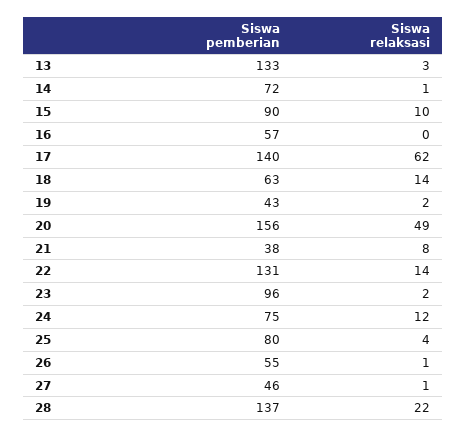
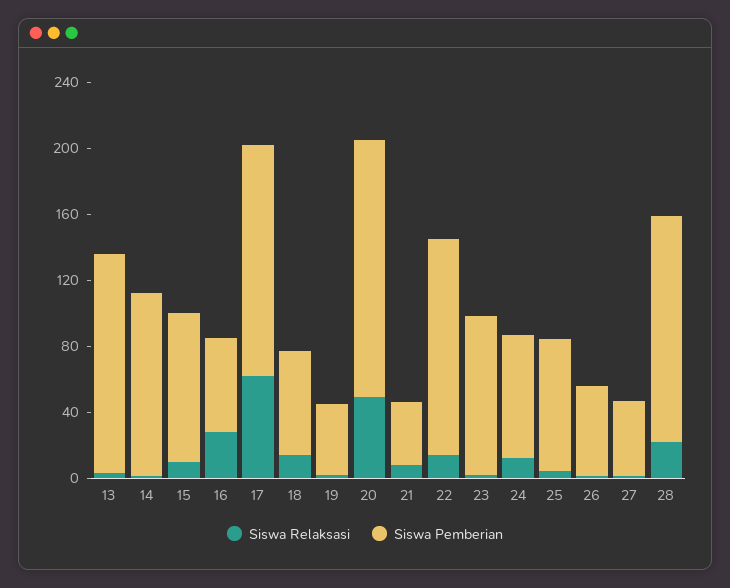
  {
    "Siswa pemberian": {
      "13": 133,
-     "14": 72,
+     "14": 110,
      "15": 90,
      "16": 57,
      "17": 140,
      "18": 63,
      "19": 43,
      "20": 156,
      "21": 38,
      "22": 131,
      "23": 96,
      "24": 75,
      "25": 80,
      "26": 55,
      "27": 46,
      "28": 137
    },
    "Siswa relaksasi": {
      "13": 3,
      "14": 1,
      "15": 10,
-     "16": 0,
+     "16": 30,
      "17": 62,
      "18": 14,
      "19": 2,
      "20": 49,
      "21": 8,
      "22": 14,
      "23": 2,
      "24": 12,
      "25": 4,
      "26": 1,
      "27": 1,
      "28": 22
    }
  }

